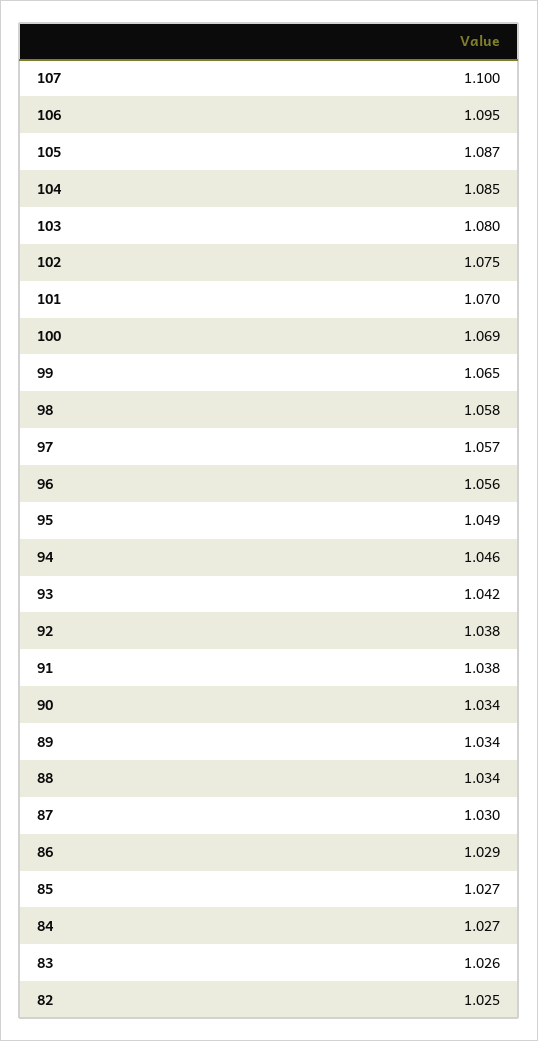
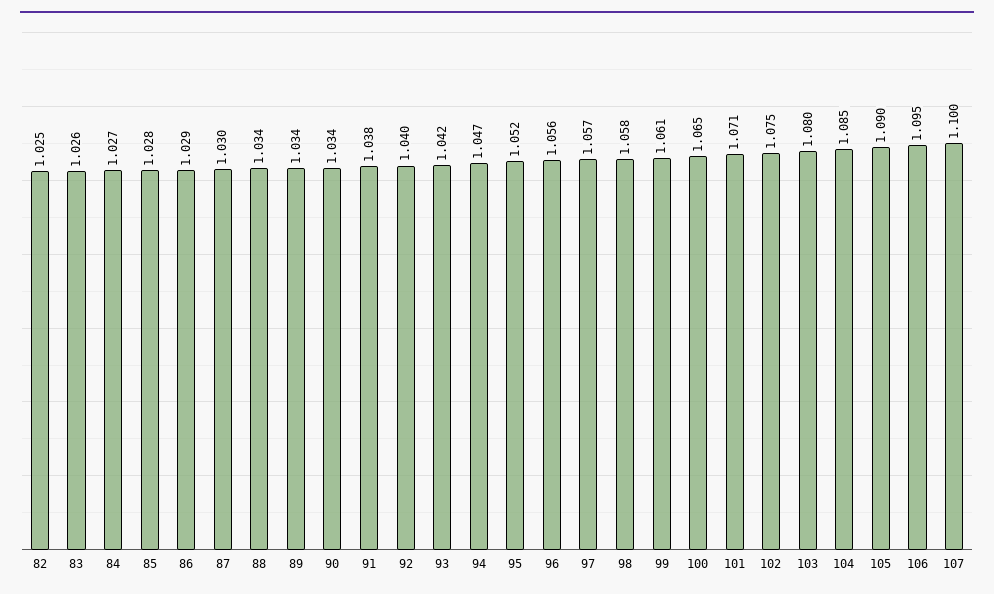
  {
    "107": 1.1,
    "106": 1.095,
-   "105": 1.087,
+   "105": 1.09,
    "104": 1.085,
    "103": 1.08,
    "102": 1.075,
-   "101": 1.07,
+   "101": 1.071,
-   "100": 1.069,
+   "100": 1.065,
-   "99": 1.065,
+   "99": 1.061,
    "98": 1.058,
    "97": 1.057,
    "96": 1.056,
-   "95": 1.049,
+   "95": 1.052,
-   "94": 1.046,
+   "94": 1.047,
    "93": 1.042,
-   "92": 1.038,
+   "92": 1.04,
    "91": 1.038,
    "90": 1.034,
    "89": 1.034,
    "88": 1.034,
    "87": 1.03,
    "86": 1.029,
-   "85": 1.027,
+   "85": 1.028,
    "84": 1.027,
    "83": 1.026,
    "82": 1.025
  }

